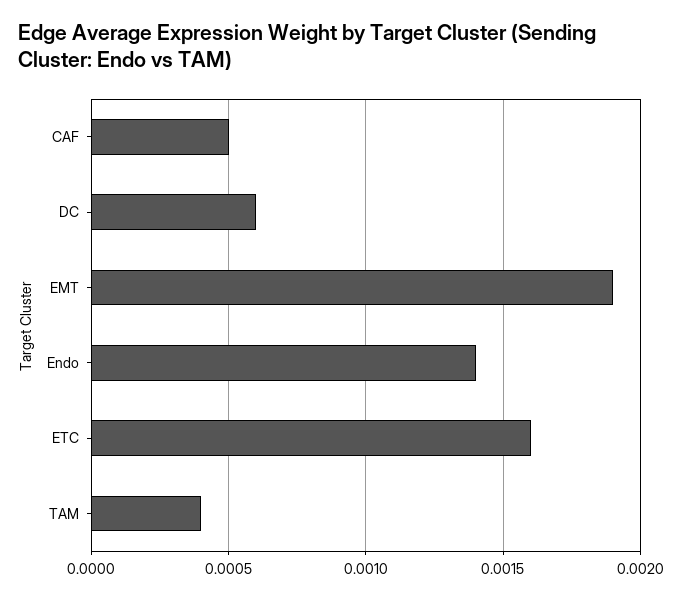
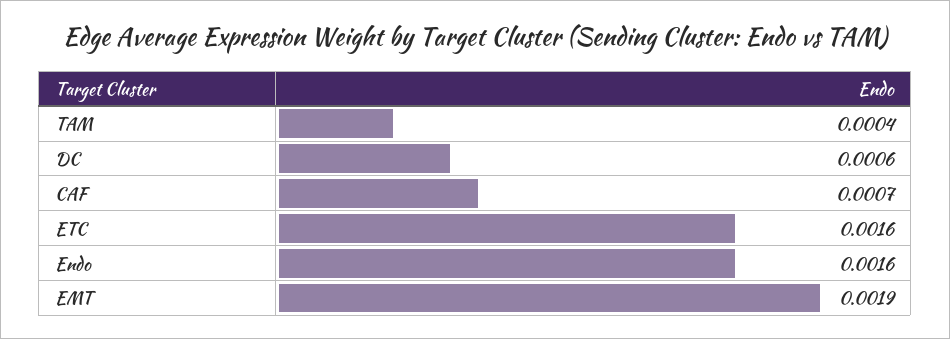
  {
-   "CAF": 0.0005,
+   "CAF": 0.0007,
    "DC": 0.0006,
    "EMT": 0.0019,
-   "Endo": 0.0014,
+   "Endo": 0.0016,
    "ETC": 0.0016,
    "TAM": 0.0004
  }

